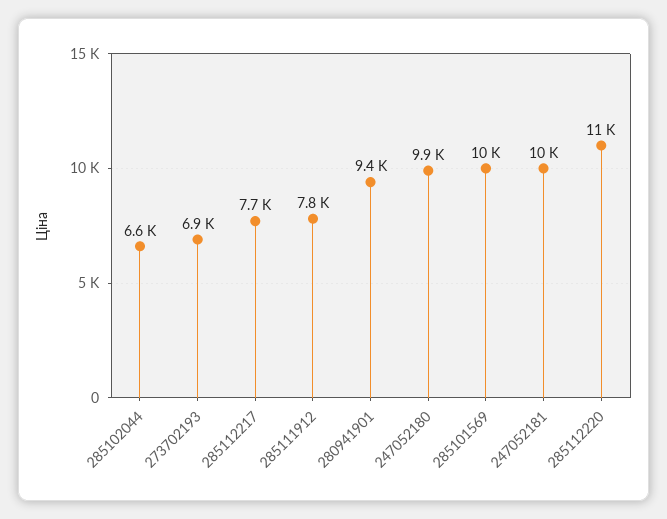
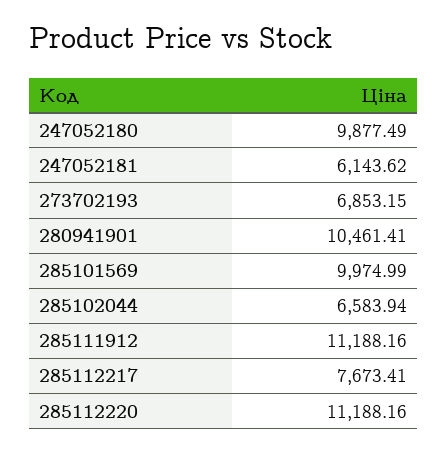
  {
    "285102044": 6583.94,
    "273702193": 6853.15,
    "285112217": 7673.41,
-   "285111912": 7800,
+   "285111912": 11188.16,
-   "280941901": 9400,
+   "280941901": 10461.41,
    "247052180": 9877.49,
    "285101569": 9974.99,
-   "247052181": 10000,
+   "247052181": 6143.62,
    "285112220": 11188.16
  }

